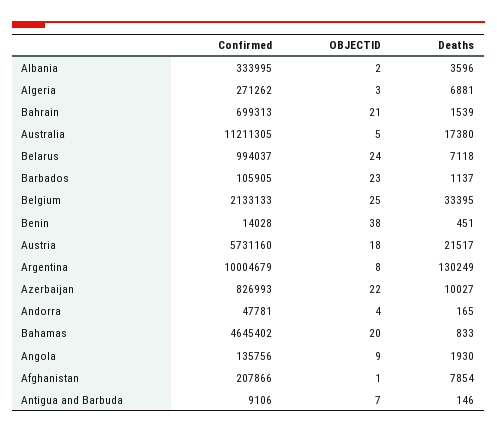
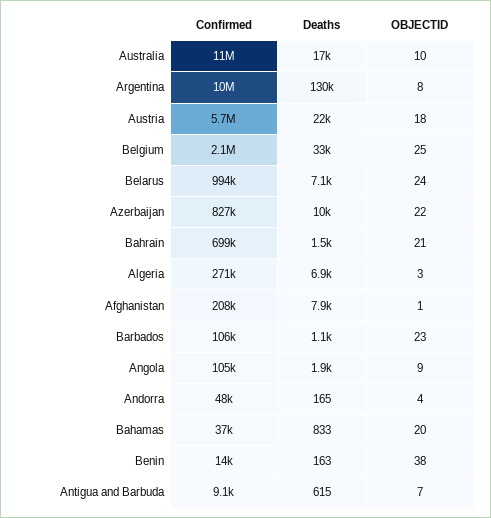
  {
    "Confirmed": {
-     "Albania": 333995,
      "Algeria": 271262,
      "Bahrain": 699313,
      "Australia": 11211305,
      "Belarus": 994037,
      "Barbados": 105905,
      "Belgium": 2133133,
      "Benin": 14028,
      "Austria": 5731160,
      "Argentina": 10004679,
      "Azerbaijan": 826993,
      "Andorra": 47781,
-     "Bahamas": 4645402,
+     "Bahamas": 37000,
-     "Angola": 135756,
+     "Angola": 105000,
      "Afghanistan": 207866,
      "Antigua and Barbuda": 9106
    },
    "OBJECTID": {
-     "Albania": 2,
      "Algeria": 3,
      "Bahrain": 21,
-     "Australia": 5,
+     "Australia": 10,
      "Belarus": 24,
      "Barbados": 23,
      "Belgium": 25,
      "Benin": 38,
      "Austria": 18,
      "Argentina": 8,
      "Azerbaijan": 22,
      "Andorra": 4,
      "Bahamas": 20,
      "Angola": 9,
      "Afghanistan": 1,
      "Antigua and Barbuda": 7
    },
    "Deaths": {
-     "Albania": 3596,
      "Algeria": 6881,
      "Bahrain": 1539,
      "Australia": 17380,
      "Belarus": 7118,
      "Barbados": 1137,
      "Belgium": 33395,
-     "Benin": 451,
+     "Benin": 163,
      "Austria": 21517,
      "Argentina": 130249,
      "Azerbaijan": 10027,
      "Andorra": 165,
      "Bahamas": 833,
      "Angola": 1930,
      "Afghanistan": 7854,
-     "Antigua and Barbuda": 146
+     "Antigua and Barbuda": 615
    }
  }

